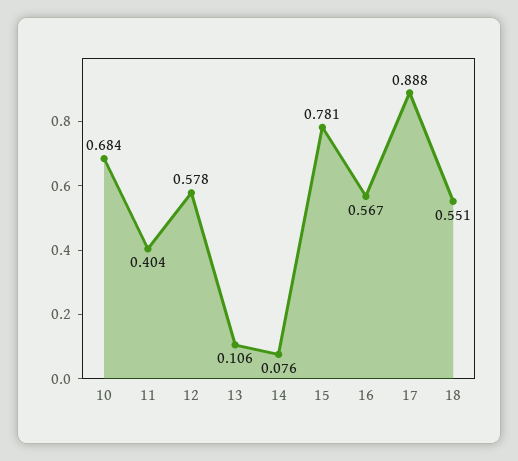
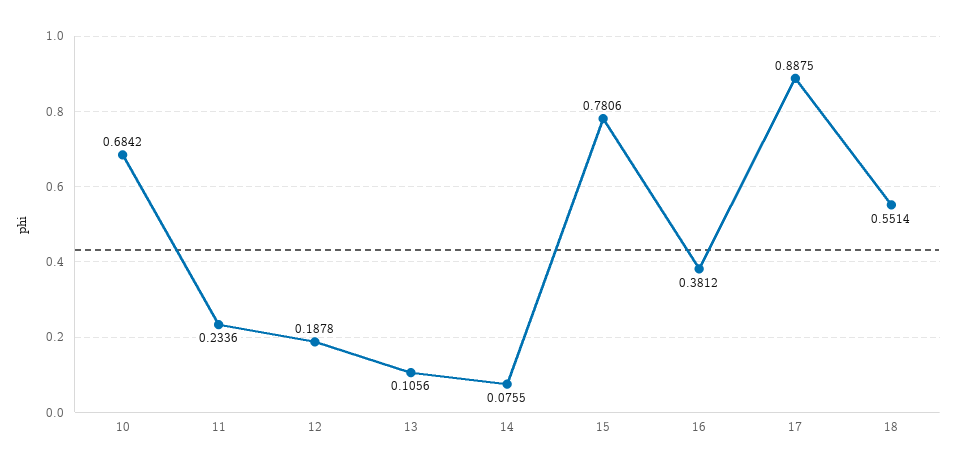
  {
    "10": 0.6842,
-   "11": 0.404,
+   "11": 0.2336,
-   "12": 0.578,
+   "12": 0.1878,
    "13": 0.1056,
    "14": 0.0755,
    "15": 0.7806,
-   "16": 0.567,
+   "16": 0.3812,
    "17": 0.8875,
    "18": 0.5514
  }

